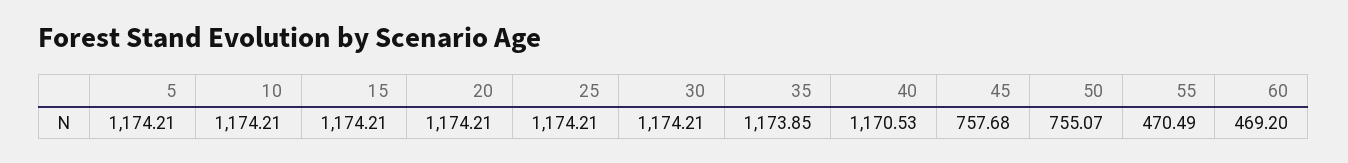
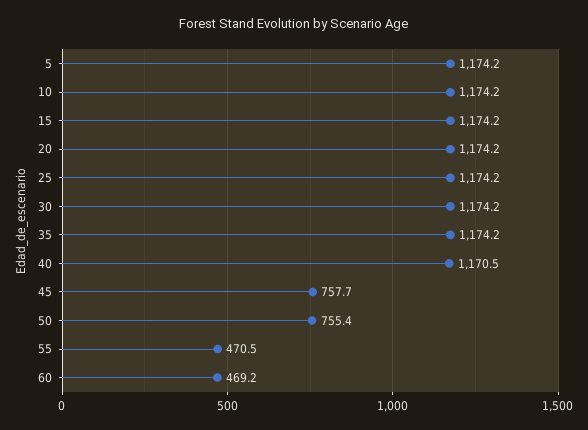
  {
    "5": 1174.21,
    "10": 1174.21,
    "15": 1174.21,
    "20": 1174.21,
    "25": 1174.21,
    "30": 1174.21,
-   "35": 1173.85,
+   "35": 1174.2,
    "40": 1170.53,
    "45": 757.68,
-   "50": 755.07,
+   "50": 755.4,
    "55": 470.49,
    "60": 469.2
  }

